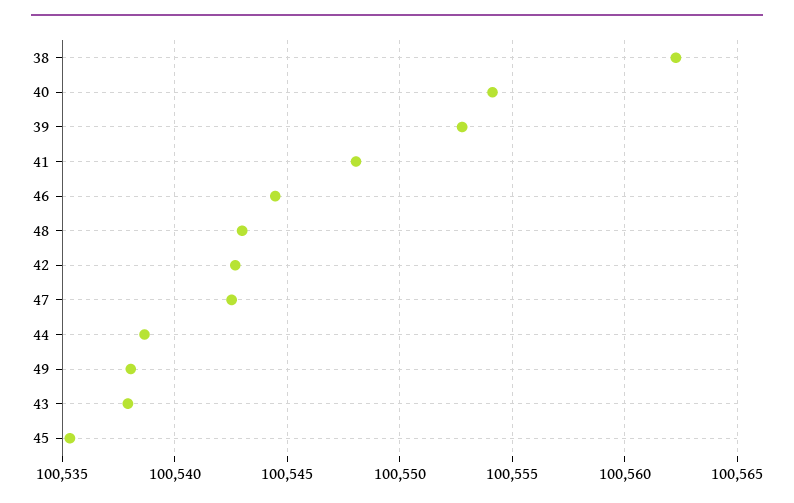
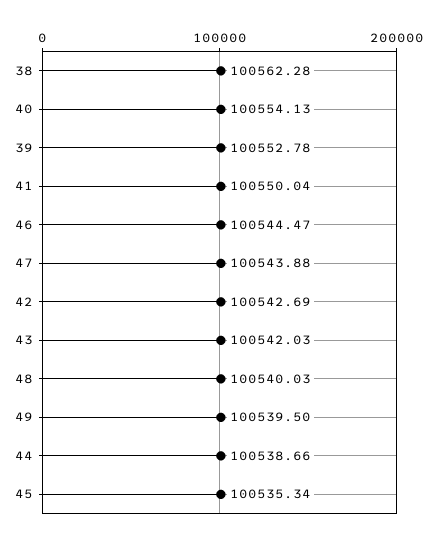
  {
    "38": 100562.28,
    "40": 100554.13,
    "39": 100552.78,
-   "41": 100548,
+   "41": 100550.04,
    "46": 100544.47,
-   "48": 100543,
+   "48": 100540.03,
    "42": 100542.69,
-   "47": 100542.5,
+   "47": 100543.88,
    "44": 100538.66,
-   "49": 100538,
+   "49": 100539.5,
-   "43": 100538,
+   "43": 100542.03,
    "45": 100535.34
  }

